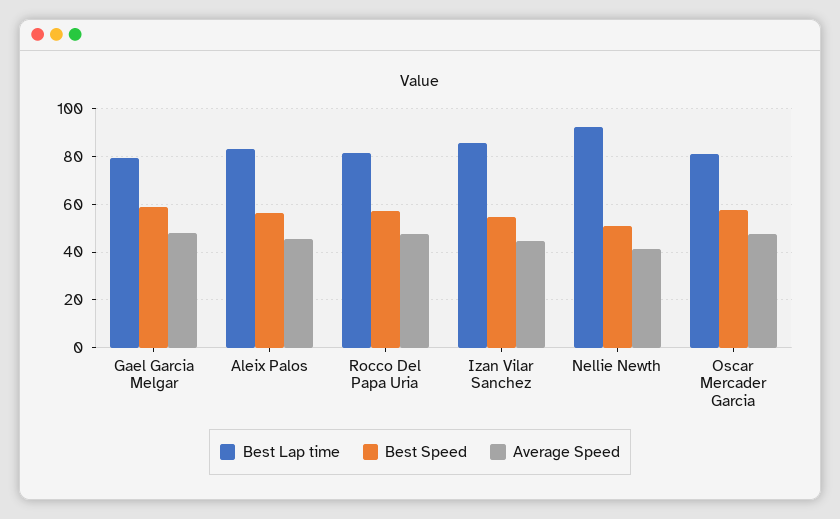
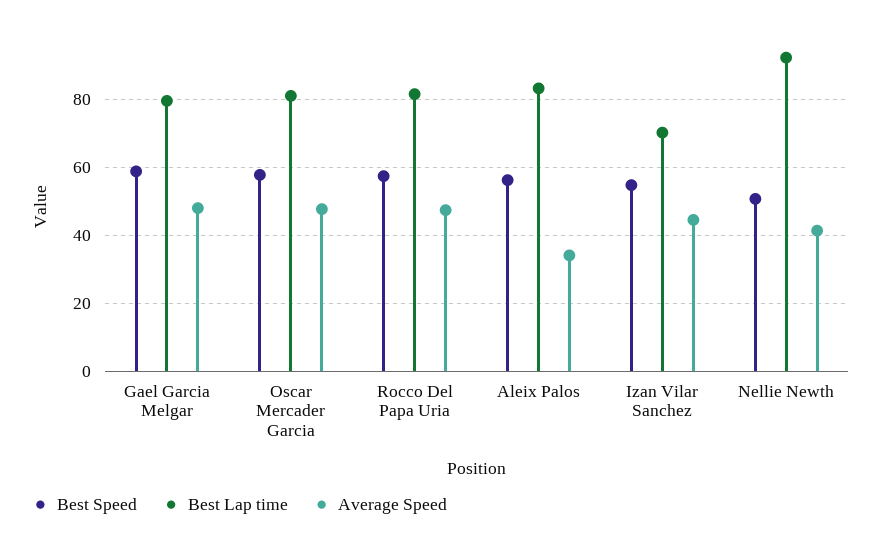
  {
    "Best Lap time": {
      "Gael Garcia Melgar": 80,
      "Aleix Palos": 84,
      "Rocco Del Papa Uria": 82,
-     "Izan Vilar Sanchez": 85,
+     "Izan Vilar Sanchez": 70,
      "Nellie Newth": 92,
      "Oscar Mercader Garcia": 82
    },
    "Best Speed": {
      "Gael Garcia Melgar": 58,
      "Aleix Palos": 56,
      "Rocco Del Papa Uria": 58,
      "Izan Vilar Sanchez": 54,
      "Nellie Newth": 50,
      "Oscar Mercader Garcia": 58
    },
    "Average Speed": {
      "Gael Garcia Melgar": 48,
-     "Aleix Palos": 45,
+     "Aleix Palos": 34,
      "Rocco Del Papa Uria": 48,
      "Izan Vilar Sanchez": 44,
      "Nellie Newth": 42,
      "Oscar Mercader Garcia": 48
    }
  }

